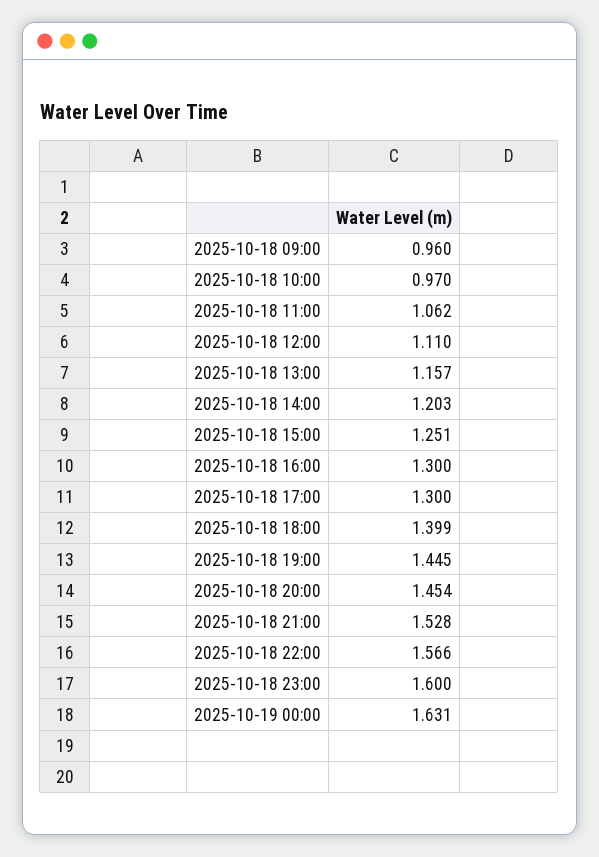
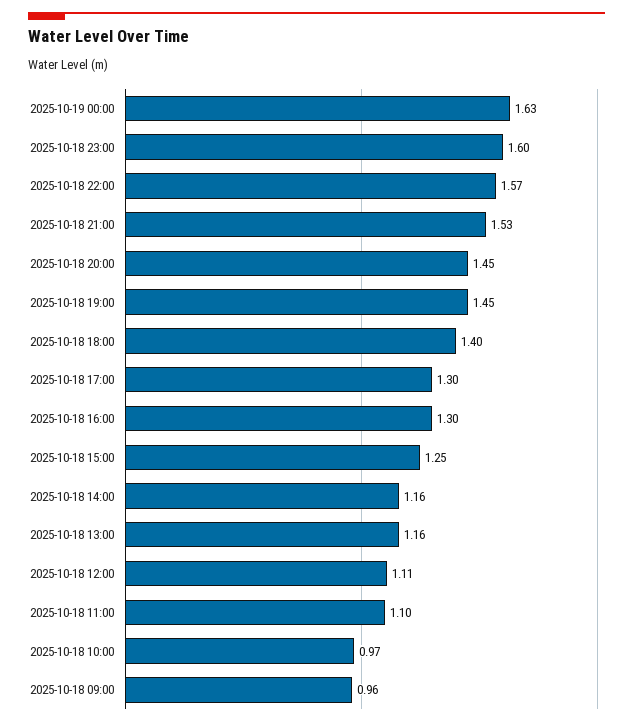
  {
    "2025-10-18 09:00": 0.96,
    "2025-10-18 10:00": 0.97,
-   "2025-10-18 11:00": 1.062,
+   "2025-10-18 11:00": 1.1,
    "2025-10-18 12:00": 1.11,
    "2025-10-18 13:00": 1.157,
-   "2025-10-18 14:00": 1.203,
+   "2025-10-18 14:00": 1.16,
    "2025-10-18 15:00": 1.251,
    "2025-10-18 16:00": 1.3,
    "2025-10-18 17:00": 1.3,
    "2025-10-18 18:00": 1.399,
    "2025-10-18 19:00": 1.445,
    "2025-10-18 20:00": 1.454,
    "2025-10-18 21:00": 1.528,
    "2025-10-18 22:00": 1.566,
    "2025-10-18 23:00": 1.6,
    "2025-10-19 00:00": 1.631
  }

